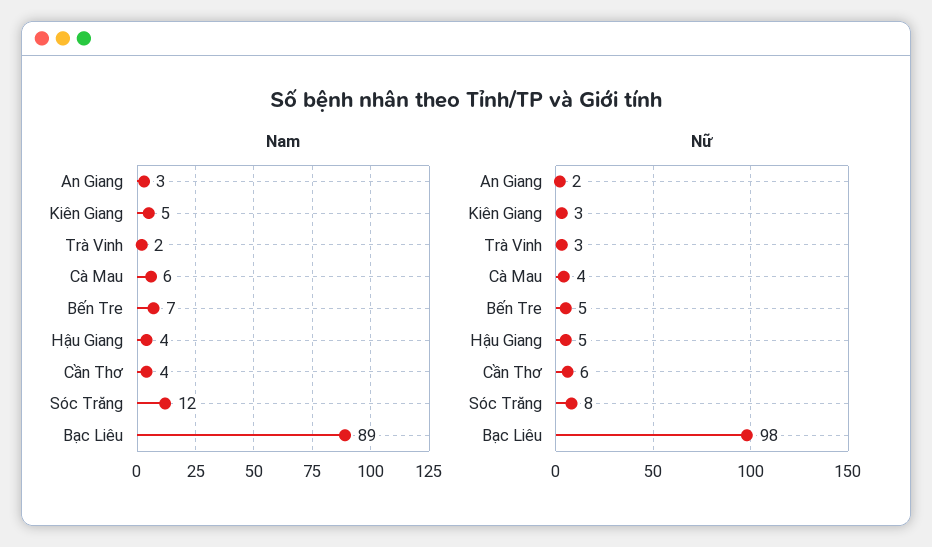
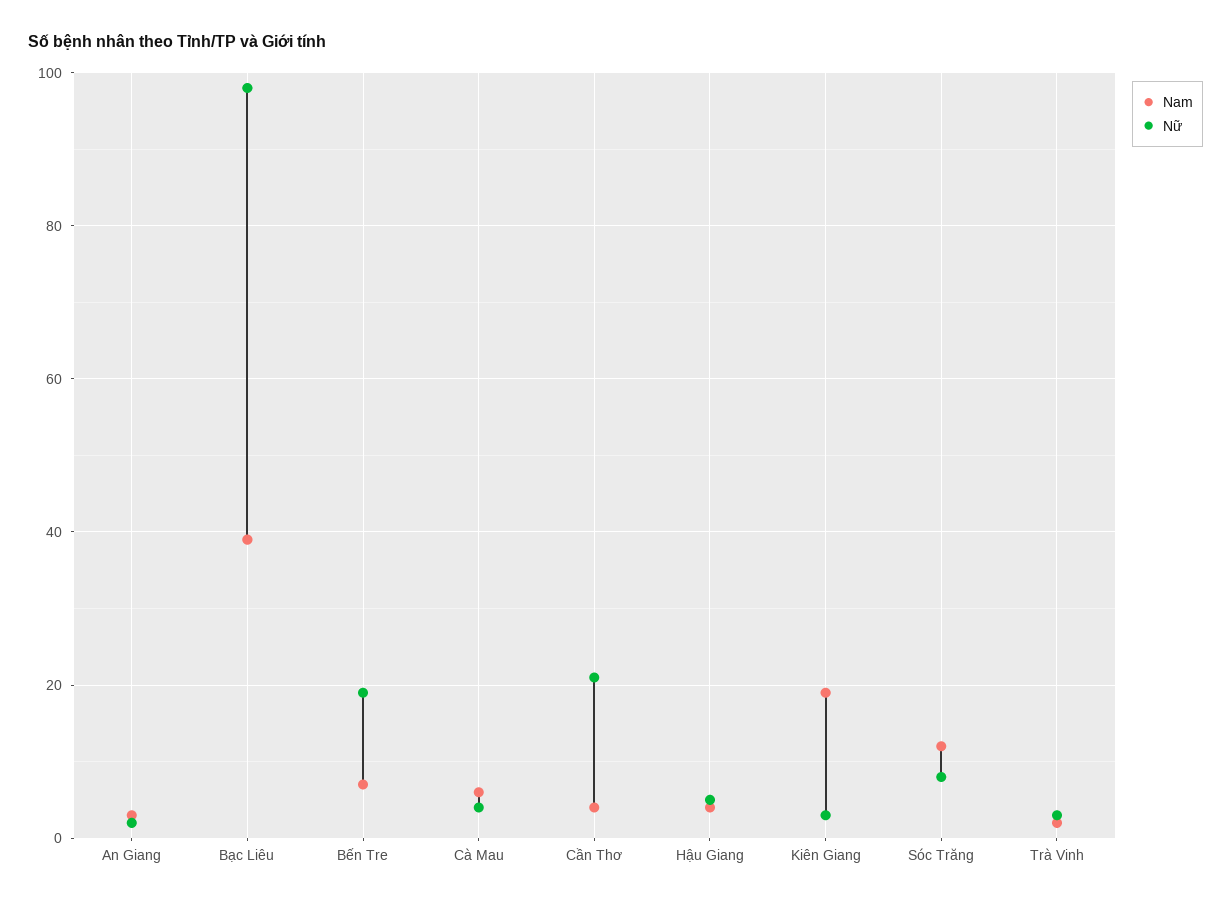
  {
    "Nam": {
      "An Giang": 3,
-     "Kiên Giang": 5,
+     "Kiên Giang": 20,
      "Trà Vinh": 2,
      "Cà Mau": 6,
      "Bến Tre": 7,
      "Hậu Giang": 4,
      "Cần Thơ": 4,
      "Sóc Trăng": 12,
-     "Bạc Liêu": 89
+     "Bạc Liêu": 40
    },
    "Nữ": {
      "An Giang": 2,
      "Kiên Giang": 3,
      "Trà Vinh": 3,
      "Cà Mau": 4,
-     "Bến Tre": 5,
+     "Bến Tre": 20,
      "Hậu Giang": 5,
-     "Cần Thơ": 6,
+     "Cần Thơ": 20,
      "Sóc Trăng": 8,
      "Bạc Liêu": 98
    }
  }

